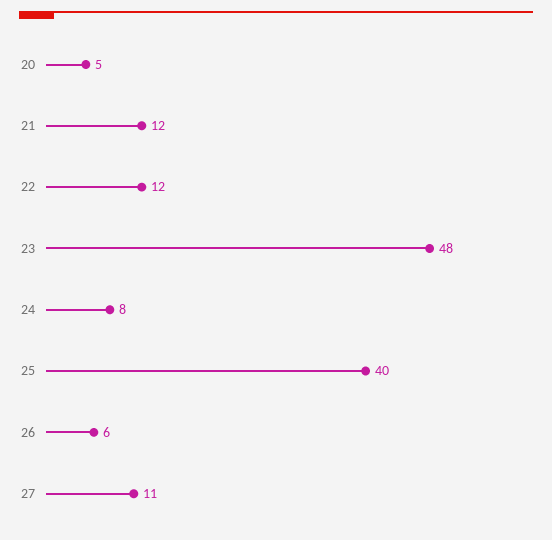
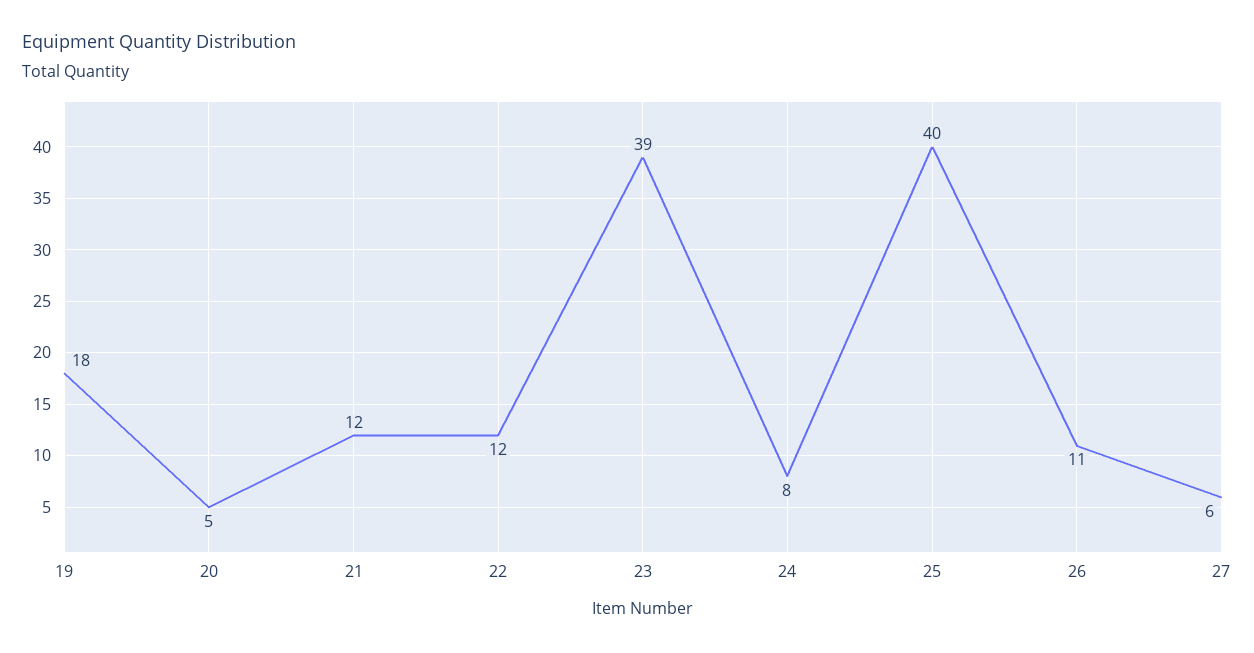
  {
    "20": 5,
    "21": 12,
    "22": 12,
-   "23": 48,
+   "23": 39,
    "24": 8,
    "25": 40,
-   "26": 6,
+   "26": 11,
-   "27": 11
+   "27": 6,
+   "19": 18
  }

